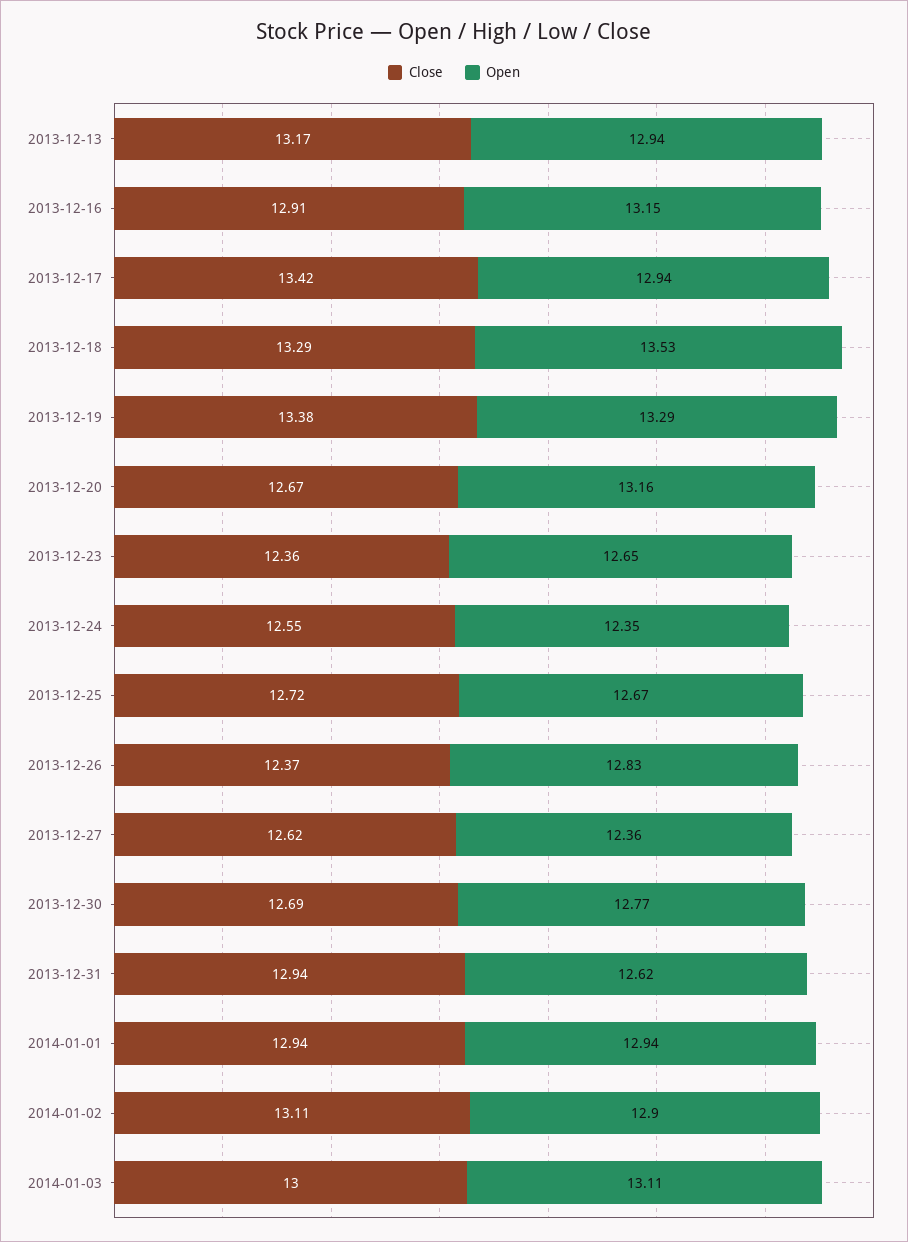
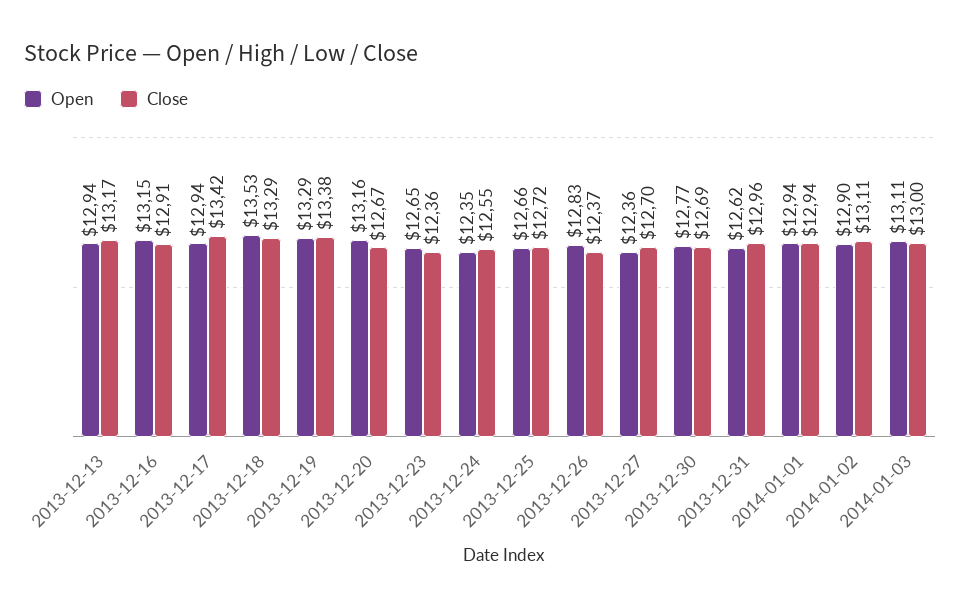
  {
    "Close": {
      "2013-12-13": 13.17,
      "2013-12-16": 12.91,
      "2013-12-17": 13.42,
      "2013-12-18": 13.29,
      "2013-12-19": 13.38,
      "2013-12-20": 12.67,
      "2013-12-23": 12.36,
      "2013-12-24": 12.55,
      "2013-12-25": 12.72,
      "2013-12-26": 12.37,
-     "2013-12-27": 12.62,
+     "2013-12-27": 12.7,
      "2013-12-30": 12.69,
-     "2013-12-31": 12.94,
+     "2013-12-31": 12.96,
      "2014-01-01": 12.94,
      "2014-01-02": 13.11,
      "2014-01-03": 13
    },
    "Open": {
      "2013-12-13": 12.94,
      "2013-12-16": 13.15,
      "2013-12-17": 12.94,
      "2013-12-18": 13.53,
      "2013-12-19": 13.29,
      "2013-12-20": 13.16,
      "2013-12-23": 12.65,
      "2013-12-24": 12.35,
-     "2013-12-25": 12.67,
+     "2013-12-25": 12.66,
      "2013-12-26": 12.83,
      "2013-12-27": 12.36,
      "2013-12-30": 12.77,
      "2013-12-31": 12.62,
      "2014-01-01": 12.94,
      "2014-01-02": 12.9,
      "2014-01-03": 13.11
    }
  }

